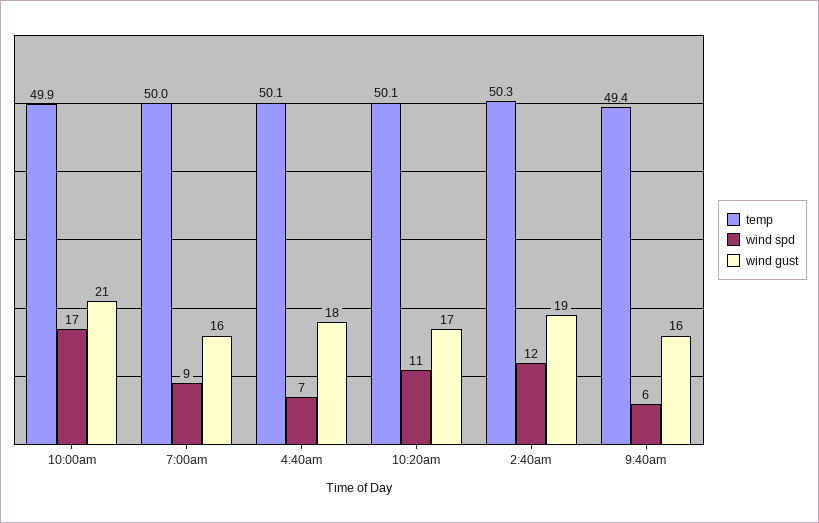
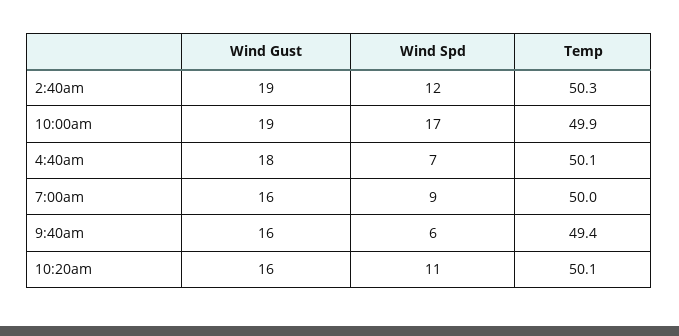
  {
    "temp": {
      "10:00am": 49.9,
      "7:00am": 50,
      "4:40am": 50.1,
      "10:20am": 50.1,
      "2:40am": 50.3,
      "9:40am": 49.4
    },
    "wind spd": {
      "10:00am": 17,
      "7:00am": 9,
      "4:40am": 7,
      "10:20am": 11,
      "2:40am": 12,
      "9:40am": 6
    },
    "wind gust": {
-     "10:00am": 21,
+     "10:00am": 19,
      "7:00am": 16,
      "4:40am": 18,
-     "10:20am": 17,
+     "10:20am": 16,
      "2:40am": 19,
      "9:40am": 16
    }
  }

